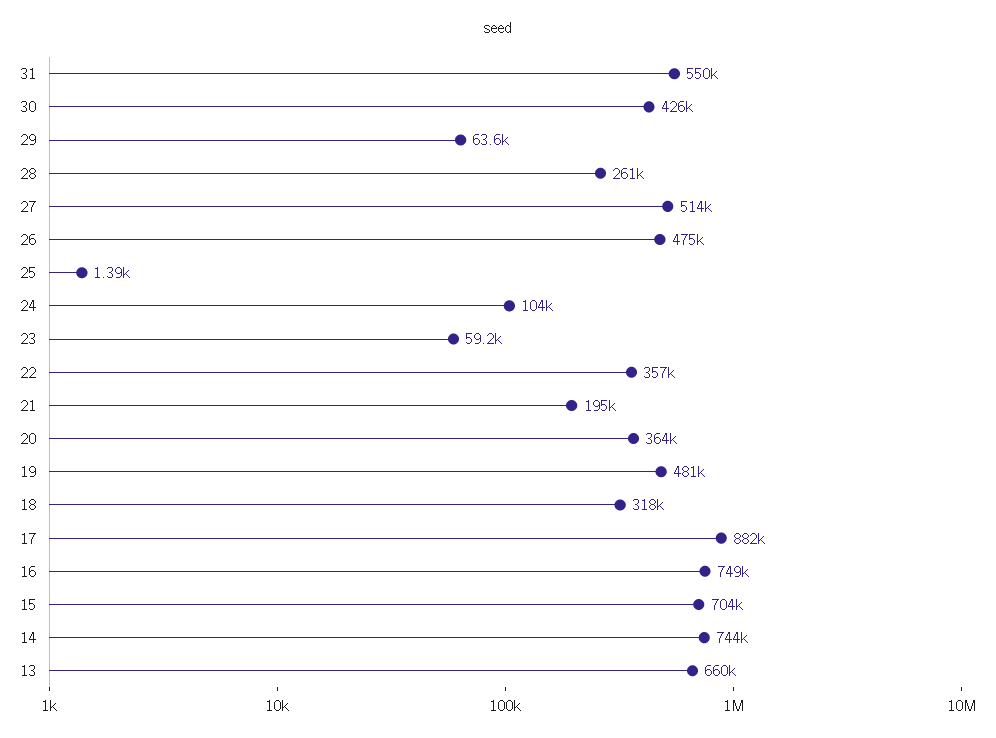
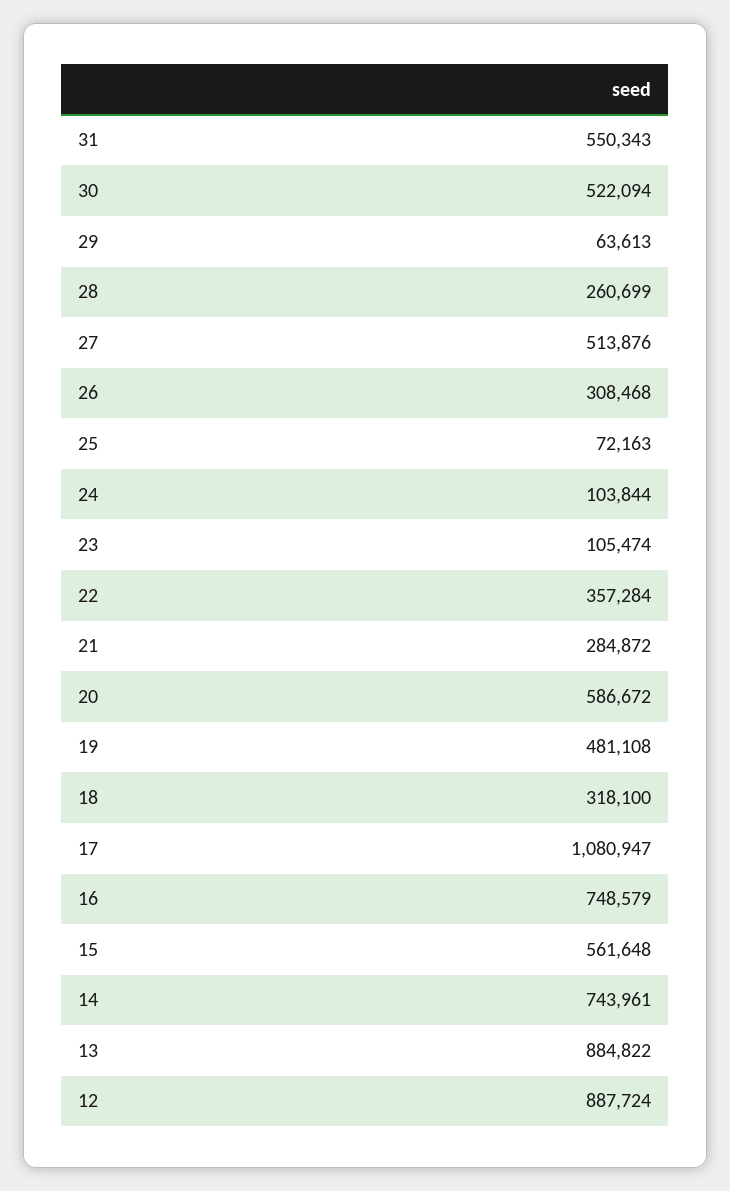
  {
    "31": 550343,
-   "30": 426000,
+   "30": 522094,
    "29": 63613,
    "28": 260699,
    "27": 513876,
-   "26": 475000,
+   "26": 308468,
-   "25": 1390,
+   "25": 72163,
    "24": 103844,
-   "23": 59200,
+   "23": 105474,
    "22": 357284,
-   "21": 195000,
+   "21": 284872,
-   "20": 364000,
+   "20": 586672,
    "19": 481108,
    "18": 318100,
-   "17": 882000,
+   "17": 1080947,
    "16": 748579,
-   "15": 704000,
+   "15": 561648,
    "14": 743961,
-   "13": 660000
+   "13": 884822,
+   "12": 887724
  }

